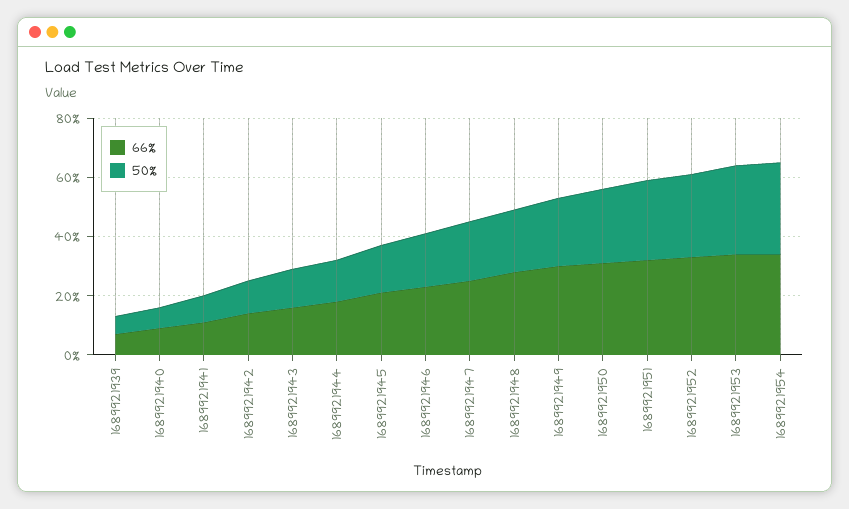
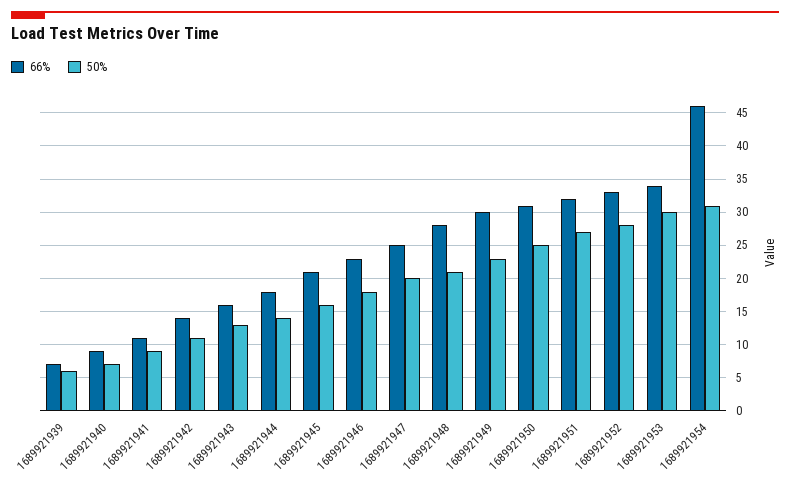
  {
    "66%": {
      "1689921939": 7,
      "1689921940": 9,
      "1689921941": 11,
      "1689921942": 14,
      "1689921943": 16,
      "1689921944": 18,
      "1689921945": 21,
      "1689921946": 23,
      "1689921947": 25,
      "1689921948": 28,
      "1689921949": 30,
      "1689921950": 31,
      "1689921951": 32,
      "1689921952": 33,
      "1689921953": 34,
-     "1689921954": 35
+     "1689921954": 46
    },
    "50%": {
      "1689921939": 6,
      "1689921940": 7,
      "1689921941": 9,
      "1689921942": 11,
      "1689921943": 13,
      "1689921944": 14,
      "1689921945": 16,
      "1689921946": 18,
      "1689921947": 20,
      "1689921948": 21,
      "1689921949": 23,
      "1689921950": 25,
      "1689921951": 27,
      "1689921952": 28,
      "1689921953": 30,
      "1689921954": 31
    }
  }

